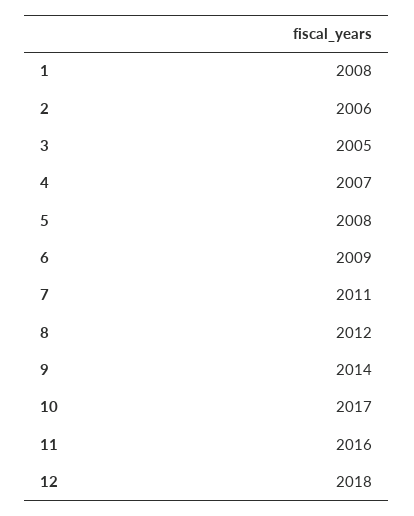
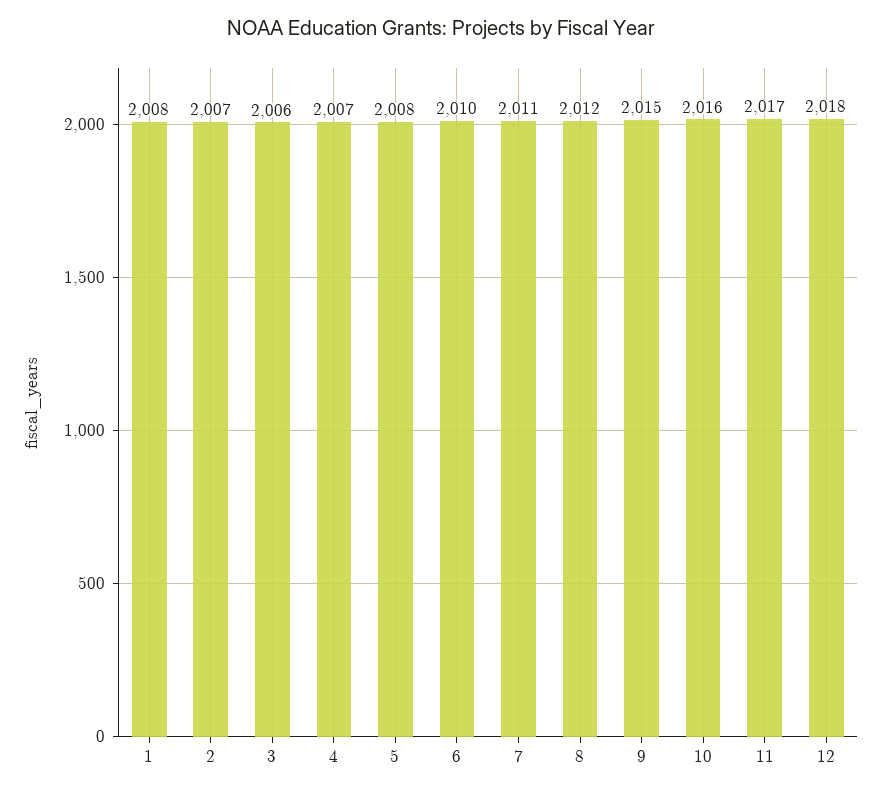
  {
    "1": 2008,
-   "2": 2006,
+   "2": 2007,
-   "3": 2005,
+   "3": 2006,
    "4": 2007,
    "5": 2008,
-   "6": 2009,
+   "6": 2010,
    "7": 2011,
    "8": 2012,
-   "9": 2014,
+   "9": 2015,
-   "10": 2017,
+   "10": 2016,
-   "11": 2016,
+   "11": 2017,
    "12": 2018
  }

